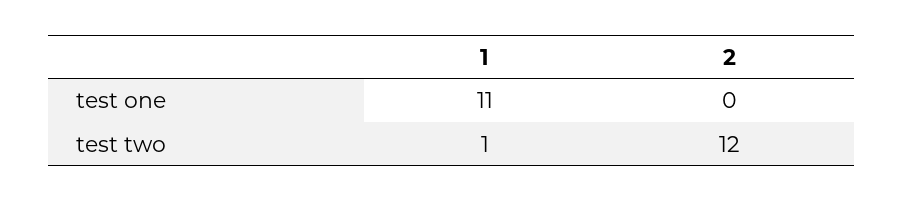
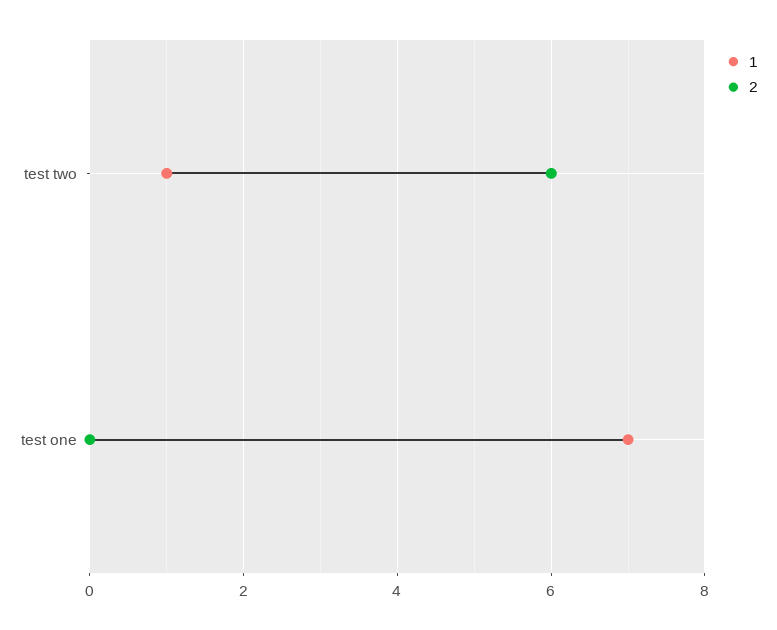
  {
    "1": {
-     "test one": 11,
+     "test one": 7,
      "test two": 1
    },
    "2": {
      "test one": 0,
-     "test two": 12
+     "test two": 6
    }
  }

